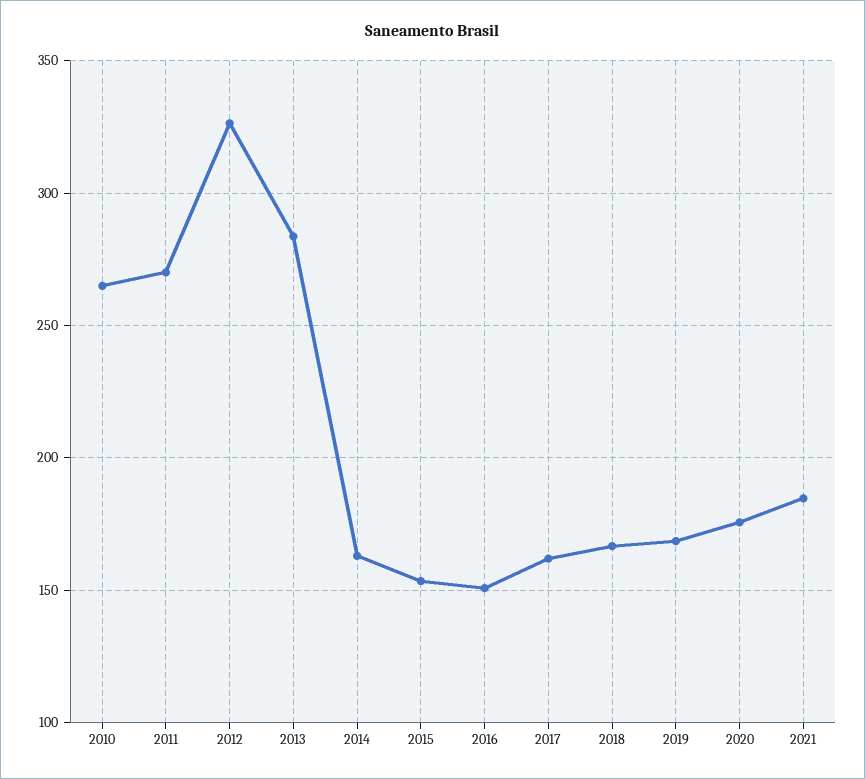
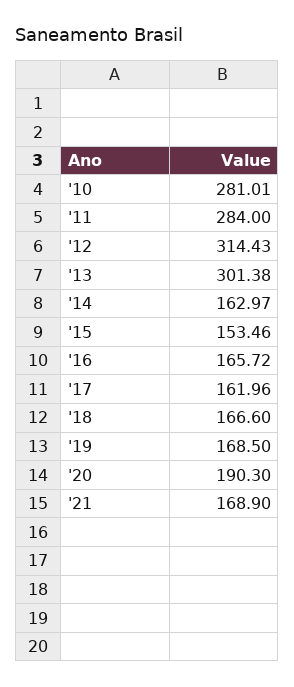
  {
-   "2010": 265,
+   "2010": 281.01,
-   "2011": 270,
+   "2011": 284,
-   "2012": 325,
+   "2012": 314.43,
-   "2013": 285,
+   "2013": 301.38,
    "2014": 162.97,
    "2015": 153.46,
-   "2016": 150,
+   "2016": 165.72,
    "2017": 161.96,
    "2018": 166.6,
    "2019": 168.5,
-   "2020": 175,
+   "2020": 190.3,
-   "2021": 185
+   "2021": 168.9
  }

